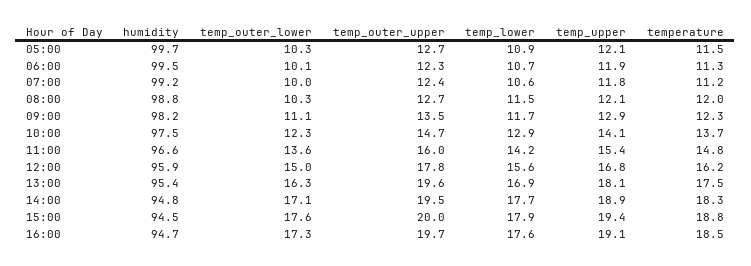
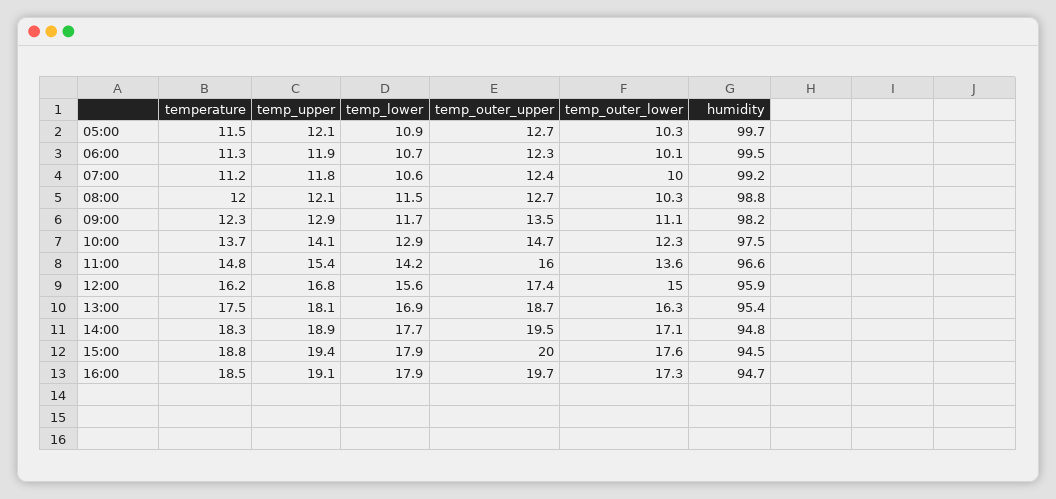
  {
    "humidity": {
      "05:00": 99.7,
      "06:00": 99.5,
      "07:00": 99.2,
      "08:00": 98.8,
      "09:00": 98.2,
      "10:00": 97.5,
      "11:00": 96.6,
      "12:00": 95.9,
      "13:00": 95.4,
      "14:00": 94.8,
      "15:00": 94.5,
      "16:00": 94.7
    },
    "temp_outer_lower": {
      "05:00": 10.3,
      "06:00": 10.1,
      "07:00": 10,
      "08:00": 10.3,
      "09:00": 11.1,
      "10:00": 12.3,
      "11:00": 13.6,
      "12:00": 15,
      "13:00": 16.3,
      "14:00": 17.1,
      "15:00": 17.6,
      "16:00": 17.3
    },
    "temp_outer_upper": {
      "05:00": 12.7,
      "06:00": 12.3,
      "07:00": 12.4,
      "08:00": 12.7,
      "09:00": 13.5,
      "10:00": 14.7,
      "11:00": 16,
-     "12:00": 17.8,
+     "12:00": 17.4,
-     "13:00": 19.6,
+     "13:00": 18.7,
      "14:00": 19.5,
      "15:00": 20,
      "16:00": 19.7
    },
    "temp_lower": {
      "05:00": 10.9,
      "06:00": 10.7,
      "07:00": 10.6,
      "08:00": 11.5,
      "09:00": 11.7,
      "10:00": 12.9,
      "11:00": 14.2,
      "12:00": 15.6,
      "13:00": 16.9,
      "14:00": 17.7,
      "15:00": 17.9,
-     "16:00": 17.6
+     "16:00": 17.9
    },
    "temp_upper": {
      "05:00": 12.1,
      "06:00": 11.9,
      "07:00": 11.8,
      "08:00": 12.1,
      "09:00": 12.9,
      "10:00": 14.1,
      "11:00": 15.4,
      "12:00": 16.8,
      "13:00": 18.1,
      "14:00": 18.9,
      "15:00": 19.4,
      "16:00": 19.1
    },
    "temperature": {
      "05:00": 11.5,
      "06:00": 11.3,
      "07:00": 11.2,
      "08:00": 12,
      "09:00": 12.3,
      "10:00": 13.7,
      "11:00": 14.8,
      "12:00": 16.2,
      "13:00": 17.5,
      "14:00": 18.3,
      "15:00": 18.8,
      "16:00": 18.5
    }
  }

